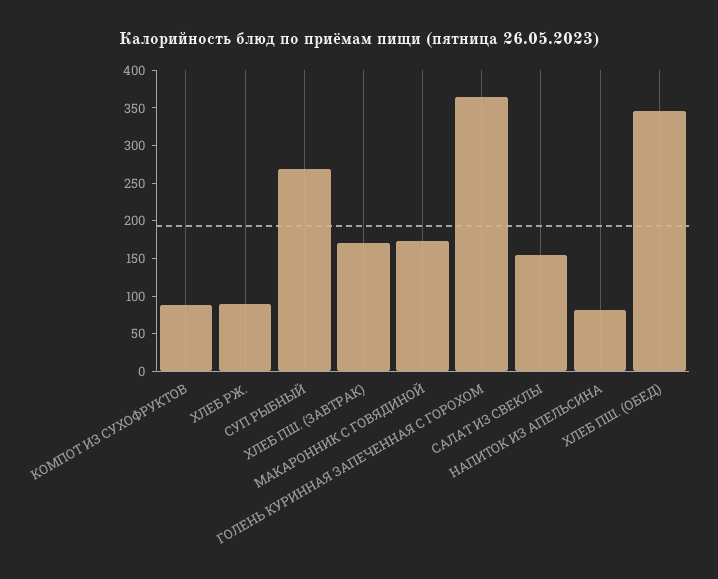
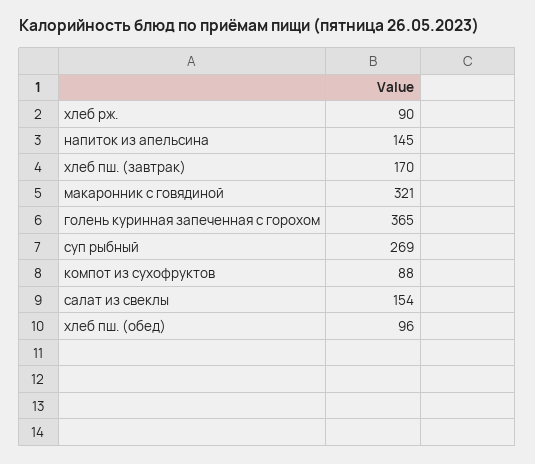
  {
    "КОМПОТ ИЗ СУХОФРУКТОВ": 88,
    "ХЛЕБ РЖ.": 90,
    "СУП РЫБНЫЙ": 269,
    "ХЛЕБ ПШ. (ЗАВТРАК)": 170,
-   "МАКАРОННИК С ГОВЯДИНОЙ": 175,
+   "МАКАРОННИК С ГОВЯДИНОЙ": 321,
    "ГОЛЕНЬ КУРИННАЯ ЗАПЕЧЕННАЯ С ГОРОХОМ": 365,
    "САЛАТ ИЗ СВЕКЛЫ": 154,
-   "НАПИТОК ИЗ АПЕЛЬСИНА": 75,
+   "НАПИТОК ИЗ АПЕЛЬСИНА": 145,
-   "ХЛЕБ ПШ. (ОБЕД)": 350
+   "ХЛЕБ ПШ. (ОБЕД)": 96
  }

